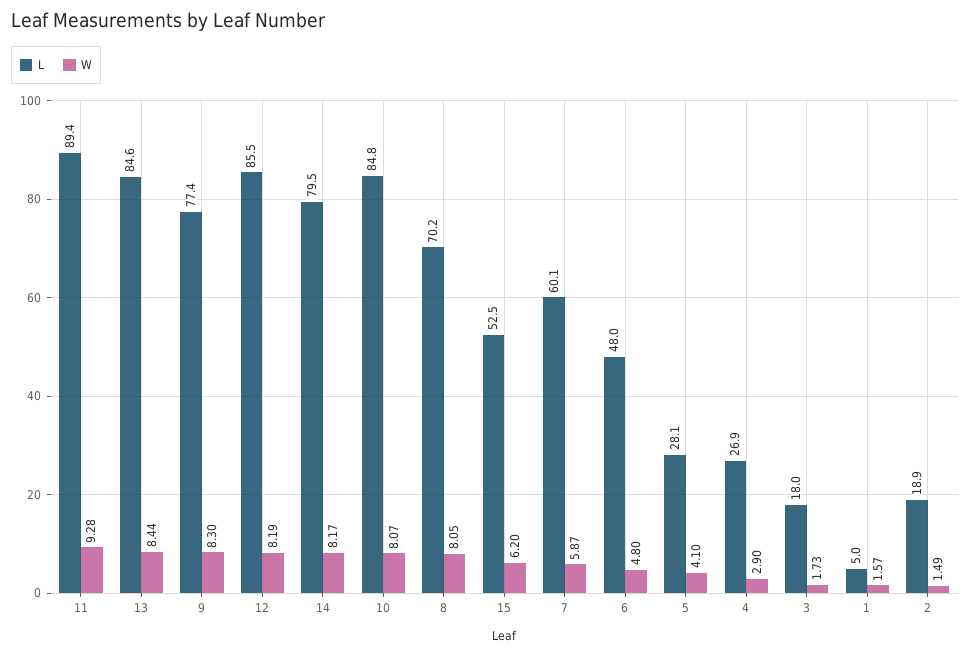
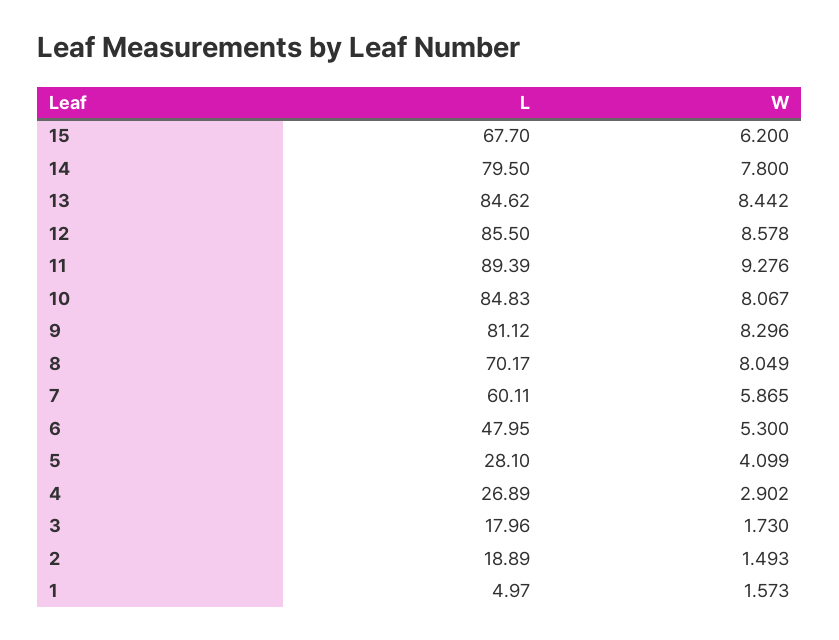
  {
    "L": {
      "11": 89.39,
      "13": 84.62,
-     "9": 77.4,
+     "9": 81.12,
      "12": 85.5,
      "14": 79.5,
      "10": 84.83,
      "8": 70.17,
-     "15": 52.5,
+     "15": 67.7,
      "7": 60.11,
      "6": 47.95,
      "5": 28.1,
      "4": 26.89,
      "3": 17.96,
      "1": 4.97,
      "2": 18.89
    },
    "W": {
      "11": 9.276,
      "13": 8.442,
      "9": 8.296,
-     "12": 8.19,
+     "12": 8.578,
-     "14": 8.17,
+     "14": 7.8,
      "10": 8.067,
      "8": 8.049,
      "15": 6.2,
      "7": 5.865,
-     "6": 4.8,
+     "6": 5.3,
      "5": 4.099,
      "4": 2.902,
      "3": 1.73,
      "1": 1.573,
      "2": 1.493
    }
  }

